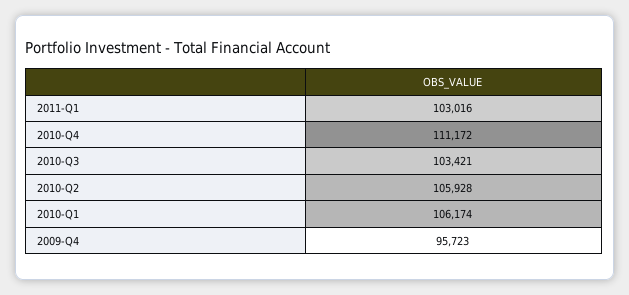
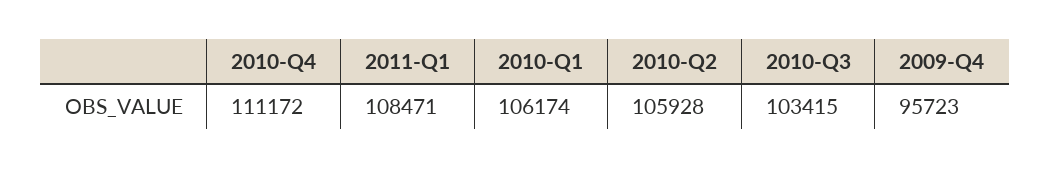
  {
-   "2011-Q1": 103016,
+   "2011-Q1": 108471,
    "2010-Q4": 111172,
-   "2010-Q3": 103421,
+   "2010-Q3": 103415,
    "2010-Q2": 105928,
    "2010-Q1": 106174,
    "2009-Q4": 95723
  }

